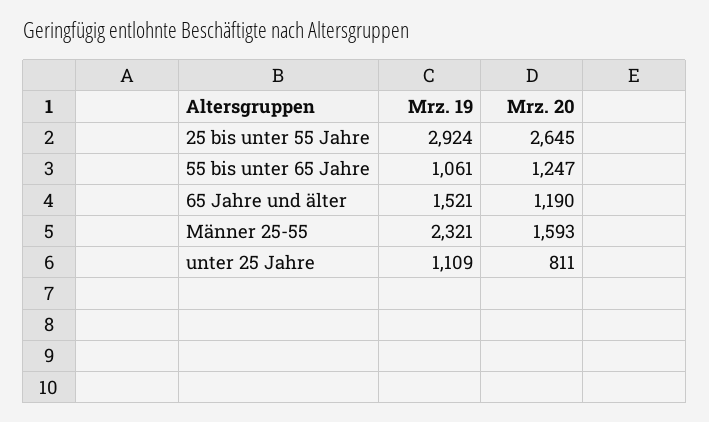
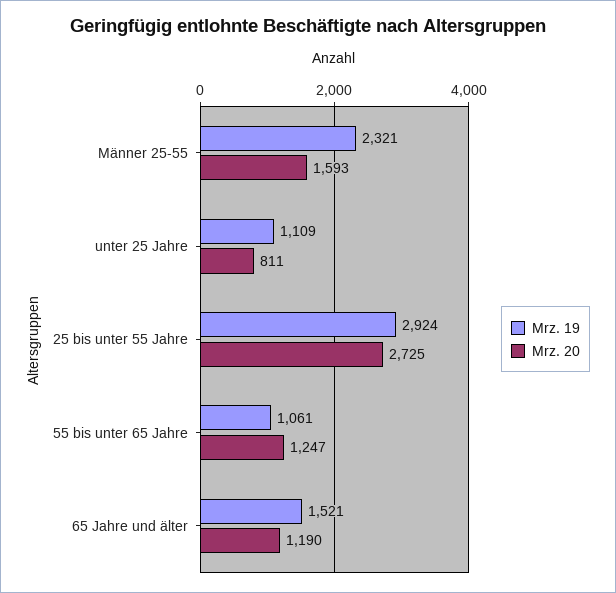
  {
    "Mrz. 19": {
      "25 bis unter 55 Jahre": 2924,
      "55 bis unter 65 Jahre": 1061,
      "65 Jahre und älter": 1521,
      "Männer 25-55": 2321,
      "unter 25 Jahre": 1109
    },
    "Mrz. 20": {
-     "25 bis unter 55 Jahre": 2645,
+     "25 bis unter 55 Jahre": 2725,
      "55 bis unter 65 Jahre": 1247,
      "65 Jahre und älter": 1190,
      "Männer 25-55": 1593,
      "unter 25 Jahre": 811
    }
  }

